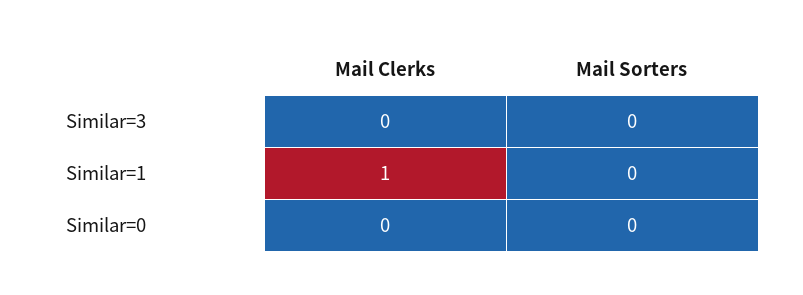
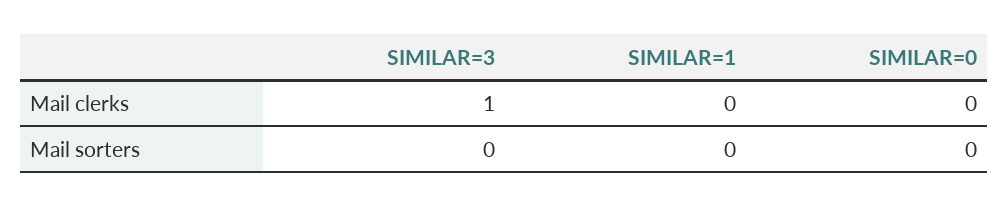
  {
    "Mail Clerks": {
-     "Similar=3": 0,
+     "Similar=3": 1,
-     "Similar=1": 1,
+     "Similar=1": 0,
      "Similar=0": 0
    },
    "Mail Sorters": {
      "Similar=3": 0,
      "Similar=1": 0,
      "Similar=0": 0
    }
  }

